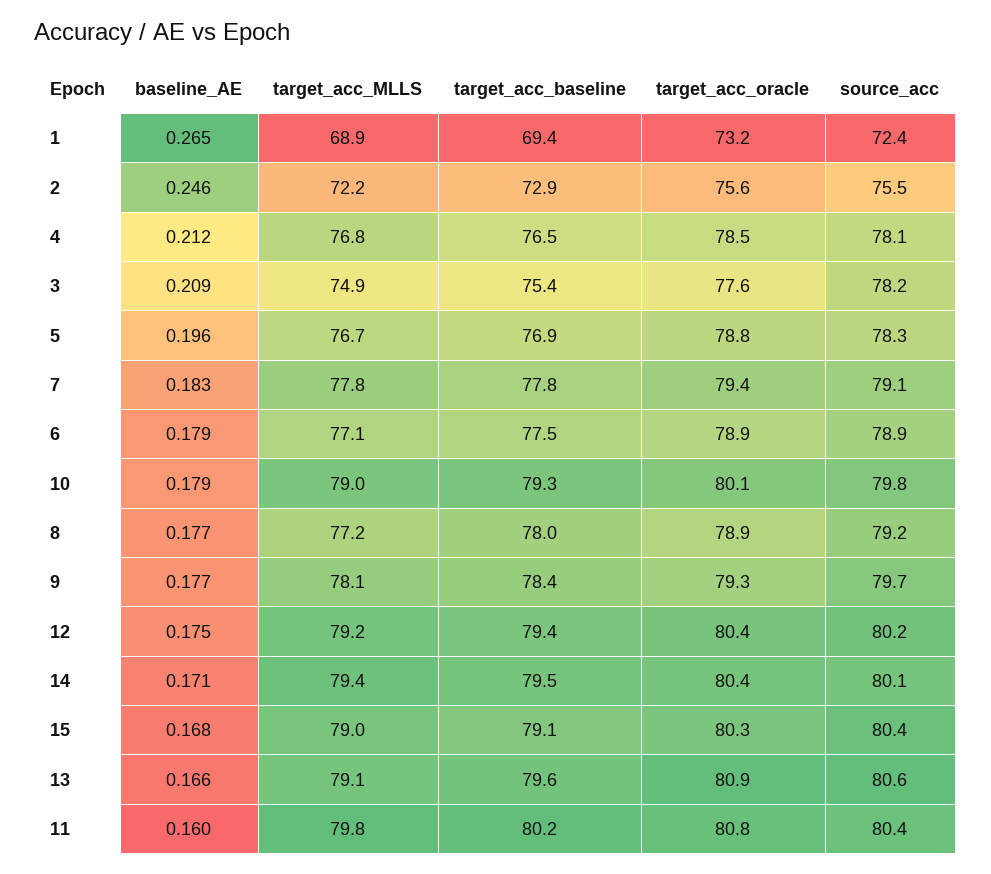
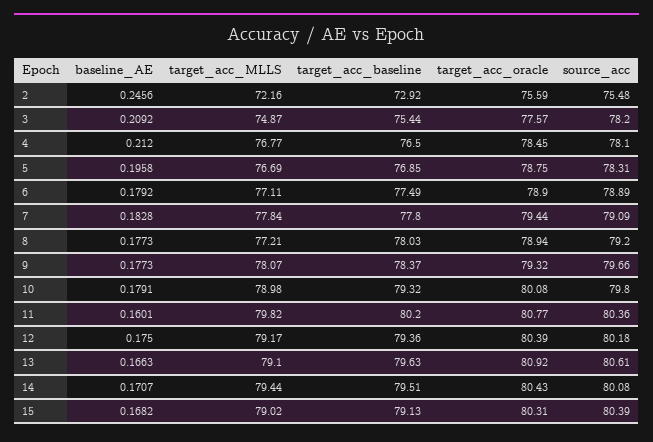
  {
    "baseline_AE": {
-     "1": 0.265,
      "2": 0.2456,
      "4": 0.212,
      "3": 0.2092,
      "5": 0.1958,
      "7": 0.1828,
      "6": 0.1792,
      "10": 0.1791,
      "8": 0.1773,
      "9": 0.1773,
      "12": 0.175,
      "14": 0.1707,
      "15": 0.1682,
      "13": 0.1663,
      "11": 0.1601
    },
    "target_acc_MLLS": {
-     "1": 68.9,
      "2": 72.16,
      "4": 76.77,
      "3": 74.87,
      "5": 76.69,
      "7": 77.84,
      "6": 77.11,
      "10": 78.98,
      "8": 77.21,
      "9": 78.07,
      "12": 79.17,
      "14": 79.44,
      "15": 79.02,
      "13": 79.1,
      "11": 79.82
    },
    "target_acc_baseline": {
-     "1": 69.4,
      "2": 72.92,
      "4": 76.5,
      "3": 75.44,
      "5": 76.85,
      "7": 77.8,
      "6": 77.49,
      "10": 79.32,
      "8": 78.03,
      "9": 78.37,
      "12": 79.36,
      "14": 79.51,
      "15": 79.13,
      "13": 79.63,
      "11": 80.2
    },
    "target_acc_oracle": {
-     "1": 73.2,
      "2": 75.59,
      "4": 78.45,
      "3": 77.57,
      "5": 78.75,
      "7": 79.44,
      "6": 78.9,
      "10": 80.08,
      "8": 78.94,
      "9": 79.32,
      "12": 80.39,
      "14": 80.43,
      "15": 80.31,
      "13": 80.92,
      "11": 80.77
    },
    "source_acc": {
-     "1": 72.4,
      "2": 75.48,
      "4": 78.1,
      "3": 78.2,
      "5": 78.31,
      "7": 79.09,
      "6": 78.89,
      "10": 79.8,
      "8": 79.2,
      "9": 79.66,
      "12": 80.18,
      "14": 80.08,
      "15": 80.39,
      "13": 80.61,
      "11": 80.36
    }
  }

